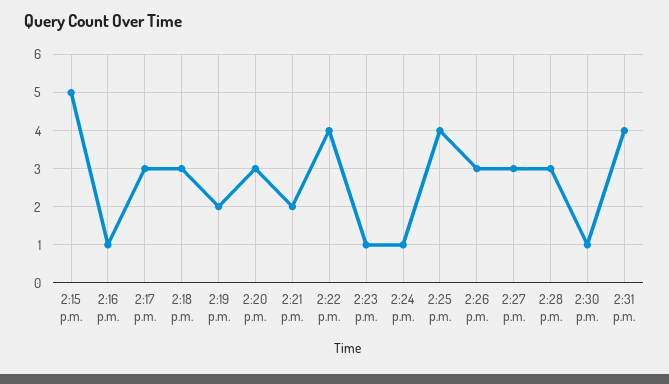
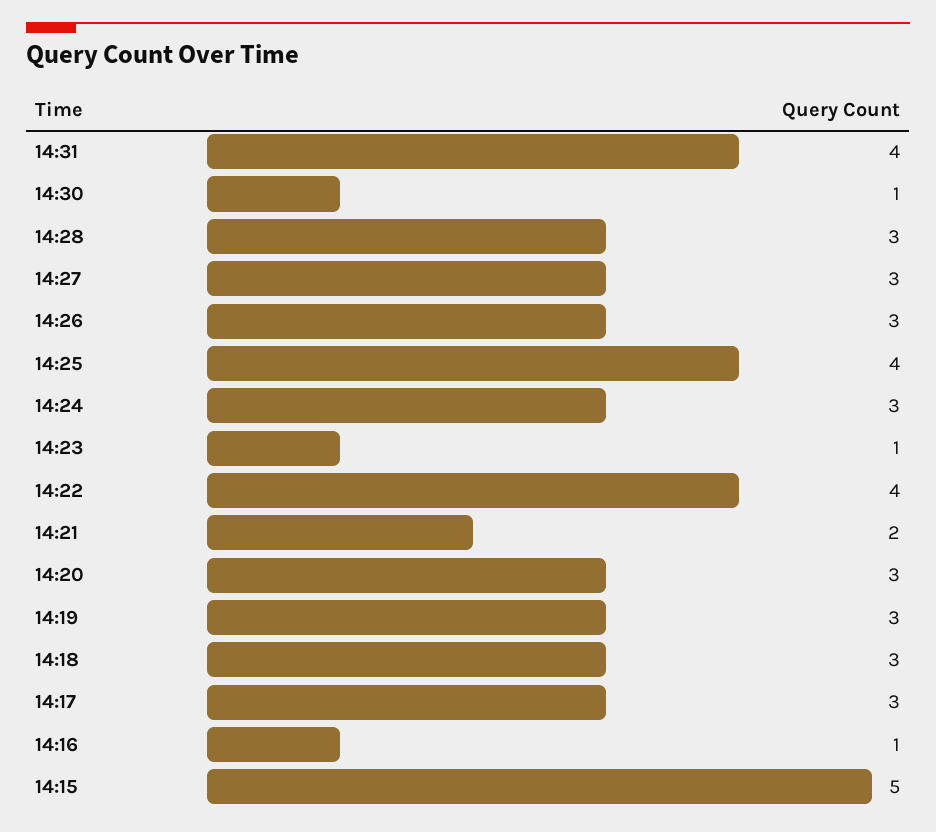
  {
    "2:15 p.m.": 5,
    "2:16 p.m.": 1,
    "2:17 p.m.": 3,
    "2:18 p.m.": 3,
-   "2:19 p.m.": 2,
+   "2:19 p.m.": 3,
    "2:20 p.m.": 3,
    "2:21 p.m.": 2,
    "2:22 p.m.": 4,
    "2:23 p.m.": 1,
-   "2:24 p.m.": 1,
+   "2:24 p.m.": 3,
    "2:25 p.m.": 4,
    "2:26 p.m.": 3,
    "2:27 p.m.": 3,
    "2:28 p.m.": 3,
    "2:30 p.m.": 1,
    "2:31 p.m.": 4
  }

